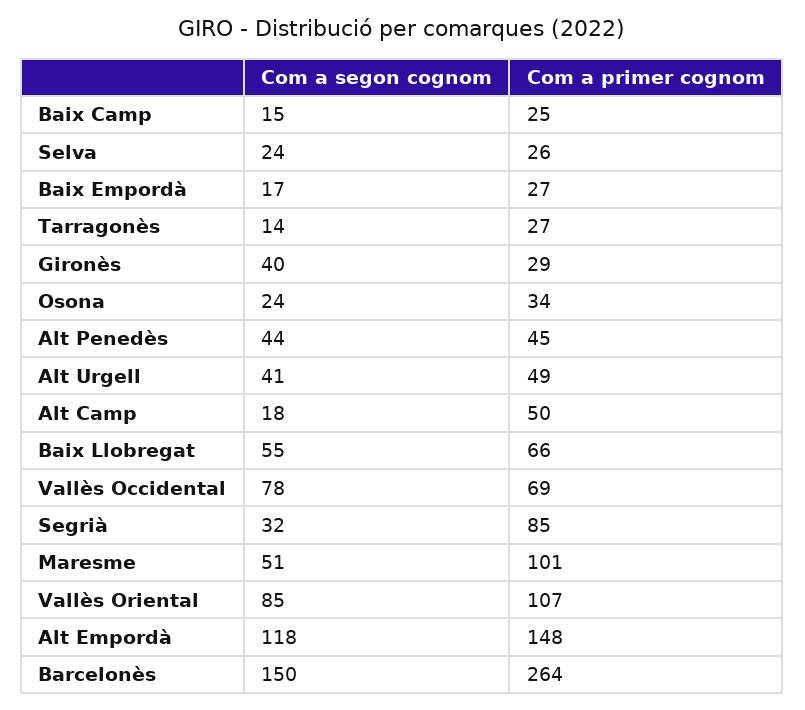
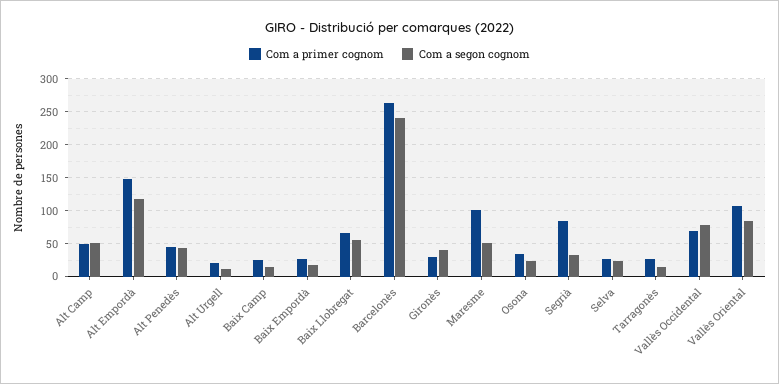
  {
    "Com a segon cognom": {
      "Baix Camp": 15,
      "Selva": 24,
      "Baix Empordà": 17,
      "Tarragonès": 14,
      "Gironès": 40,
      "Osona": 24,
      "Alt Penedès": 44,
-     "Alt Urgell": 41,
+     "Alt Urgell": 10,
-     "Alt Camp": 18,
+     "Alt Camp": 50,
      "Baix Llobregat": 55,
      "Vallès Occidental": 78,
      "Segrià": 32,
      "Maresme": 51,
      "Vallès Oriental": 85,
      "Alt Empordà": 118,
-     "Barcelonès": 150
+     "Barcelonès": 240
    },
    "Com a primer cognom": {
      "Baix Camp": 25,
      "Selva": 26,
      "Baix Empordà": 27,
      "Tarragonès": 27,
      "Gironès": 29,
      "Osona": 34,
      "Alt Penedès": 45,
-     "Alt Urgell": 49,
+     "Alt Urgell": 20,
      "Alt Camp": 50,
      "Baix Llobregat": 66,
      "Vallès Occidental": 69,
      "Segrià": 85,
      "Maresme": 101,
      "Vallès Oriental": 107,
      "Alt Empordà": 148,
      "Barcelonès": 264
    }
  }

